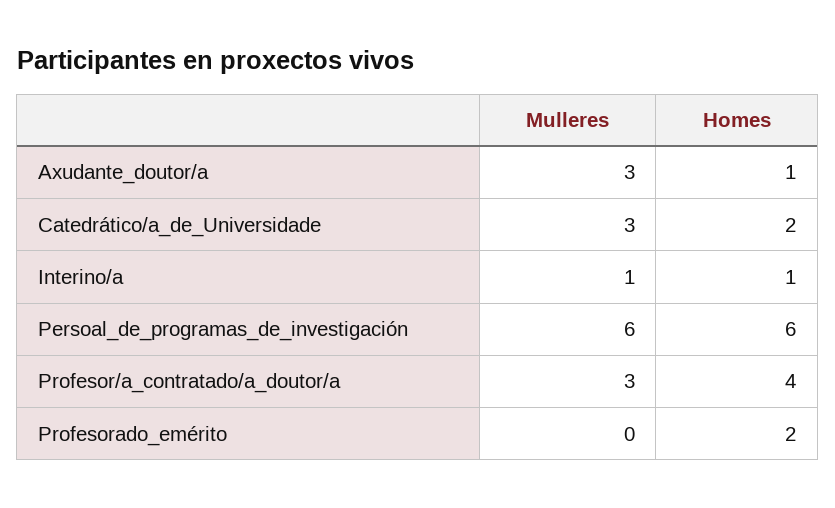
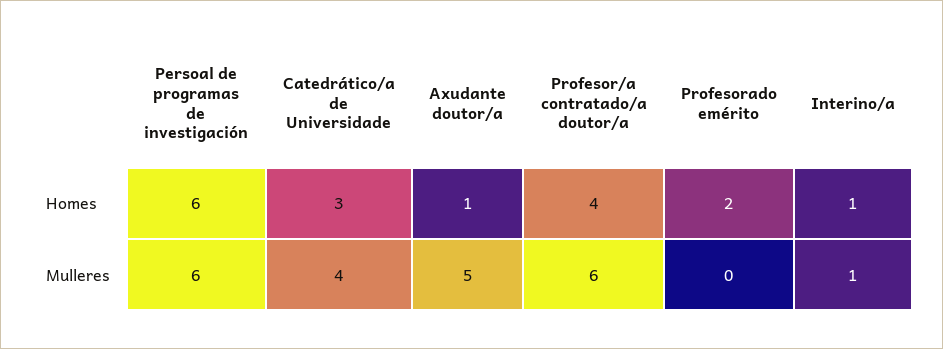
  {
    "Mulleres": {
-     "Axudante_doutor/a": 3,
+     "Axudante_doutor/a": 5,
-     "Catedrático/a_de_Universidade": 3,
+     "Catedrático/a_de_Universidade": 4,
      "Interino/a": 1,
      "Persoal_de_programas_de_investigación": 6,
-     "Profesor/a_contratado/a_doutor/a": 3,
+     "Profesor/a_contratado/a_doutor/a": 6,
      "Profesorado_emérito": 0
    },
    "Homes": {
      "Axudante_doutor/a": 1,
-     "Catedrático/a_de_Universidade": 2,
+     "Catedrático/a_de_Universidade": 3,
      "Interino/a": 1,
      "Persoal_de_programas_de_investigación": 6,
      "Profesor/a_contratado/a_doutor/a": 4,
      "Profesorado_emérito": 2
    }
  }

